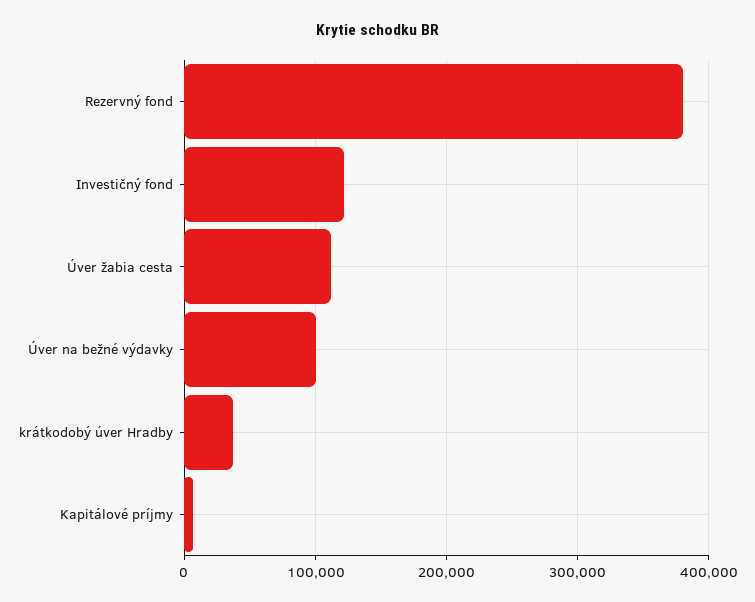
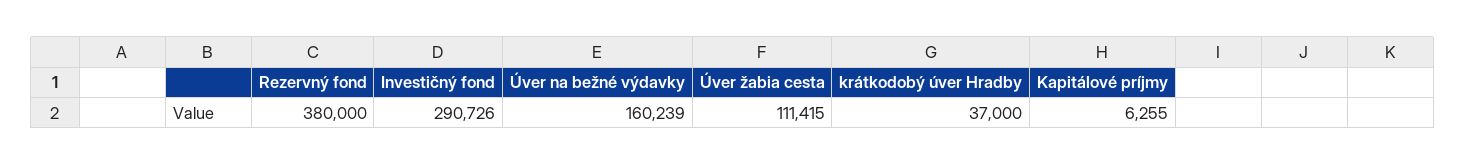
  {
    "Rezervný fond": 380000,
-   "Investičný fond": 120000,
+   "Investičný fond": 290726,
    "Úver žabia cesta": 111415,
-   "Úver na bežné výdavky": 100000,
+   "Úver na bežné výdavky": 160239,
    "krátkodobý úver Hradby": 37000,
    "Kapitálové príjmy": 6255
  }

